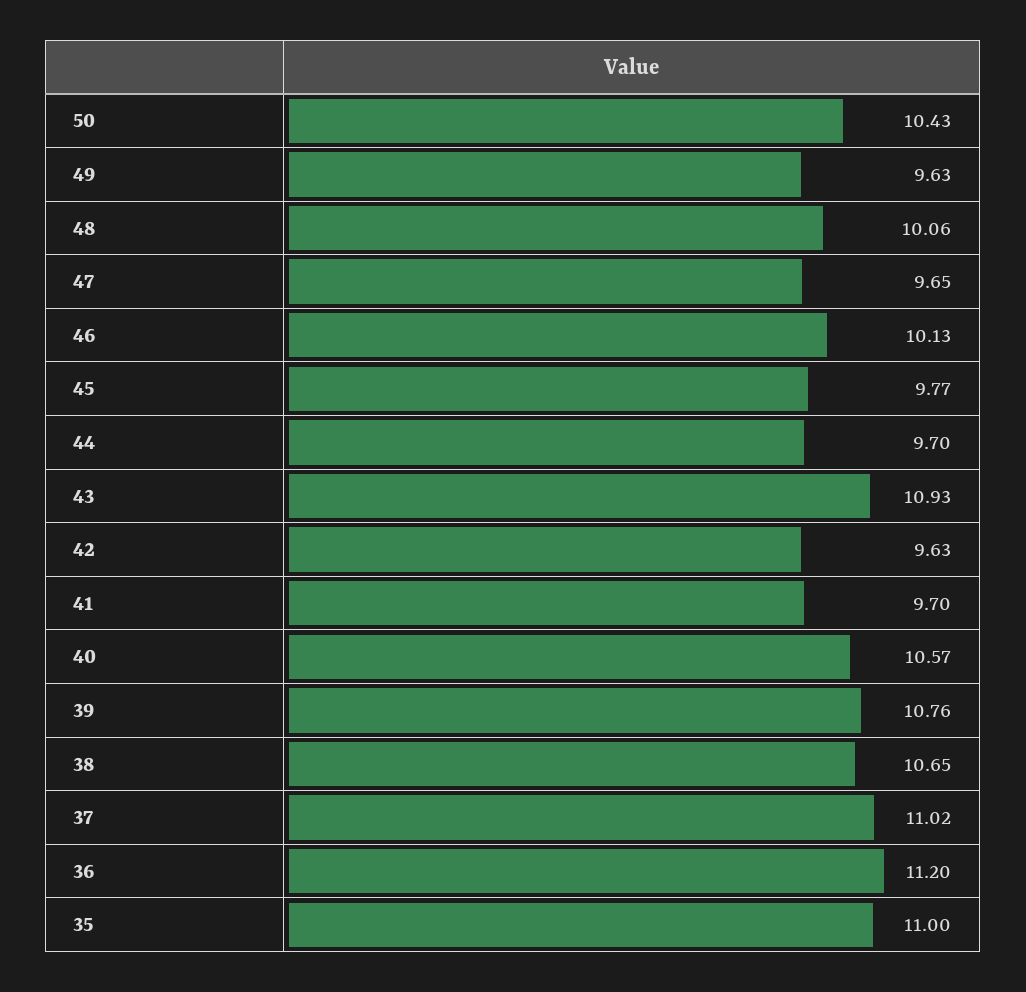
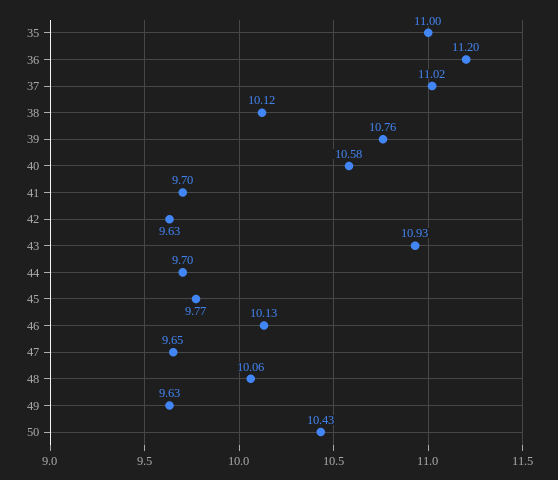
  {
    "50": 10.43,
    "49": 9.63,
    "48": 10.06,
    "47": 9.65,
    "46": 10.13,
    "45": 9.77,
    "44": 9.7,
    "43": 10.93,
    "42": 9.63,
    "41": 9.7,
-   "40": 10.57,
+   "40": 10.58,
    "39": 10.76,
-   "38": 10.65,
+   "38": 10.12,
    "37": 11.02,
    "36": 11.2,
    "35": 11
  }

